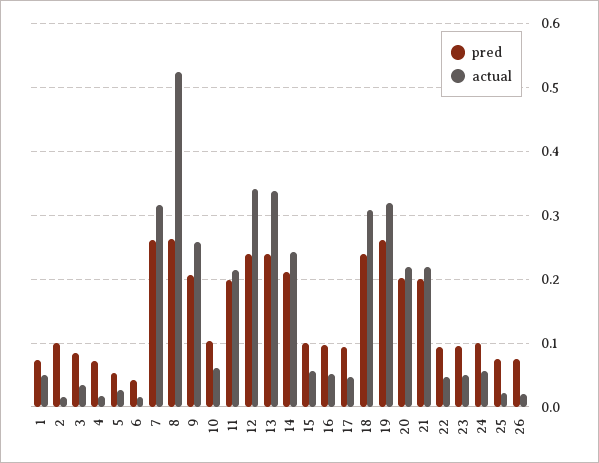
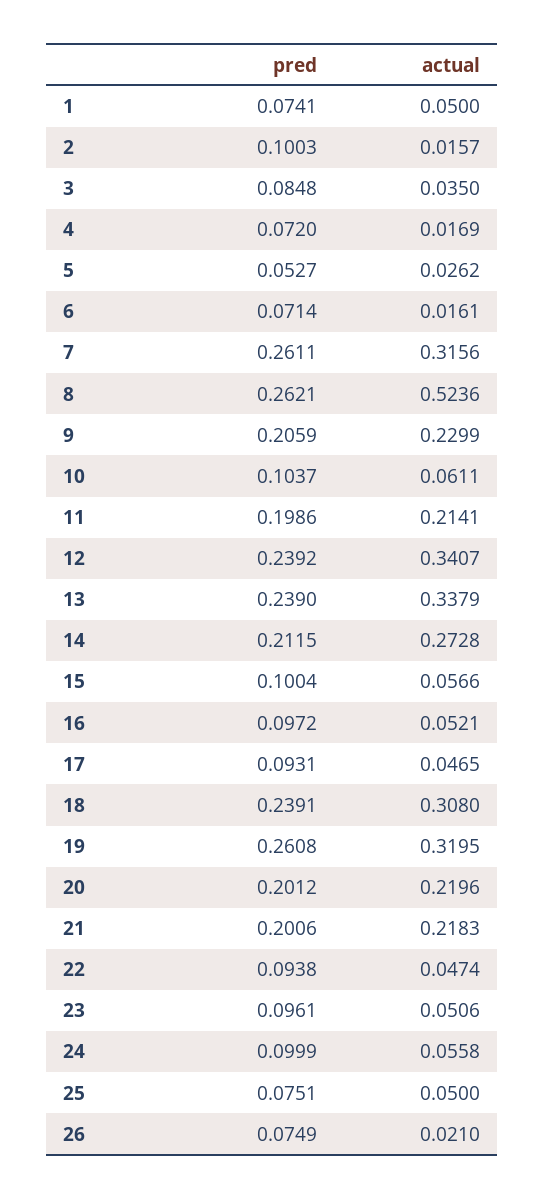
  {
    "pred": {
      "1": 0.0741,
      "2": 0.1003,
      "3": 0.0848,
      "4": 0.072,
      "5": 0.0527,
-     "6": 0.04,
+     "6": 0.0714,
      "7": 0.2611,
      "8": 0.2621,
      "9": 0.2059,
      "10": 0.1037,
      "11": 0.1986,
      "12": 0.2392,
      "13": 0.239,
      "14": 0.2115,
      "15": 0.1004,
      "16": 0.0972,
      "17": 0.0931,
      "18": 0.2391,
      "19": 0.2608,
      "20": 0.2012,
      "21": 0.2006,
      "22": 0.0938,
      "23": 0.0961,
      "24": 0.0999,
      "25": 0.0751,
      "26": 0.0749
    },
    "actual": {
      "1": 0.05,
      "2": 0.0157,
      "3": 0.035,
      "4": 0.0169,
      "5": 0.0262,
      "6": 0.0161,
      "7": 0.3156,
      "8": 0.5236,
-     "9": 0.26,
+     "9": 0.2299,
      "10": 0.0611,
      "11": 0.2141,
      "12": 0.3407,
      "13": 0.3379,
-     "14": 0.24,
+     "14": 0.2728,
      "15": 0.0566,
      "16": 0.0521,
      "17": 0.0465,
      "18": 0.308,
      "19": 0.3195,
      "20": 0.2196,
      "21": 0.2183,
      "22": 0.0474,
      "23": 0.0506,
      "24": 0.0558,
-     "25": 0.02,
+     "25": 0.05,
      "26": 0.021
    }
  }

